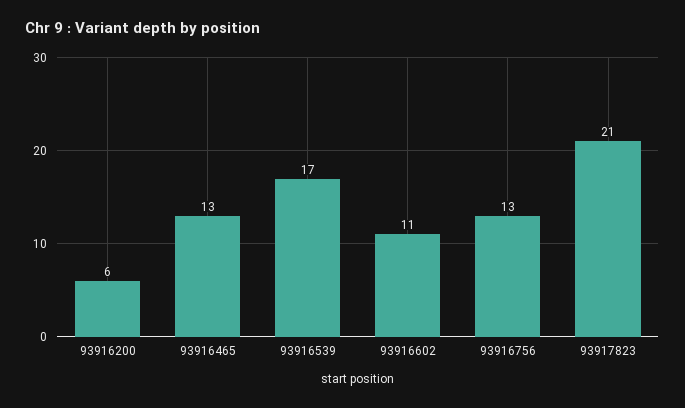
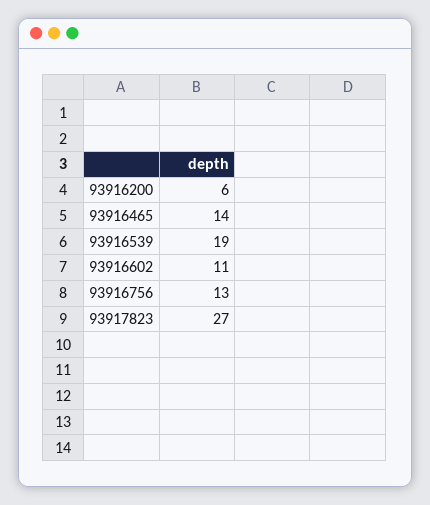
  {
    "93916200": 6,
-   "93916465": 13,
+   "93916465": 14,
-   "93916539": 17,
+   "93916539": 19,
    "93916602": 11,
    "93916756": 13,
-   "93917823": 21
+   "93917823": 27
  }

